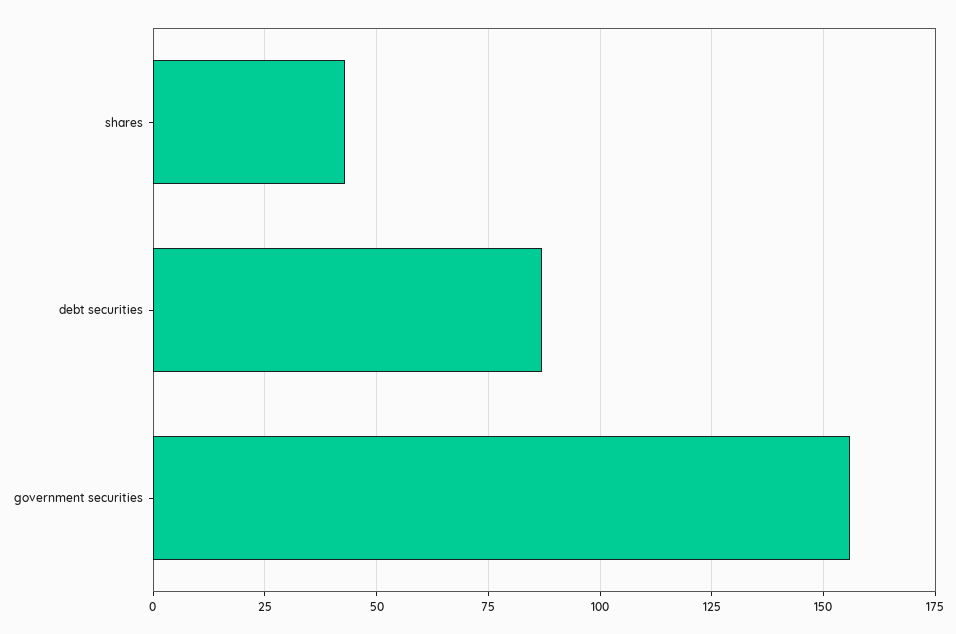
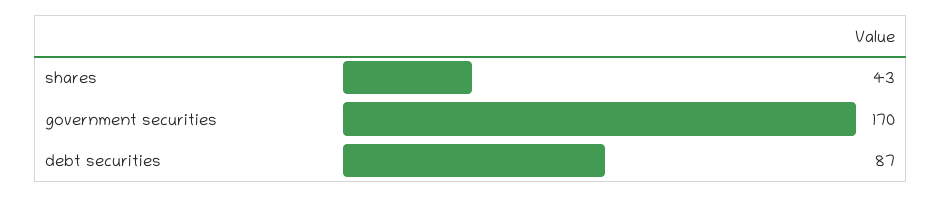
  {
    "shares": 43,
    "debt securities": 87,
-   "government securities": 155
+   "government securities": 170
  }

